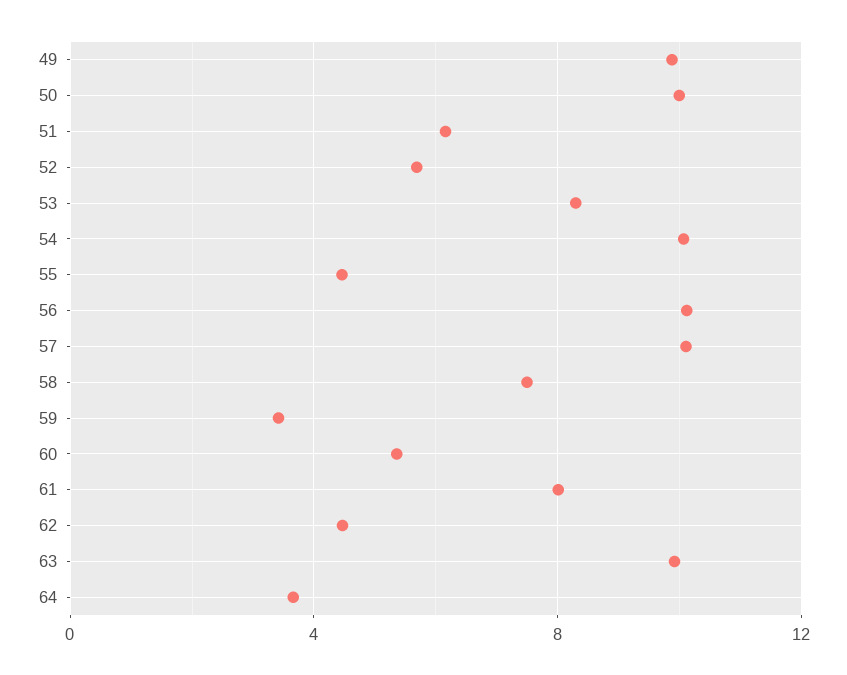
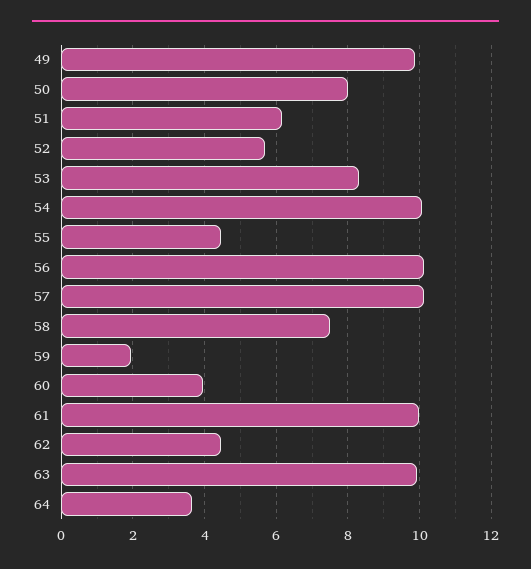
  {
    "49": 9.8,
-   "50": 10,
+   "50": 8,
    "51": 6.2,
    "52": 5.6,
    "53": 8.4,
    "54": 10,
    "55": 4.4,
    "56": 10.2,
    "57": 10.2,
    "58": 7.6,
-   "59": 3.5,
+   "59": 2,
-   "60": 5.5,
+   "60": 4,
-   "61": 8,
+   "61": 10,
    "62": 4.4,
    "63": 10,
    "64": 3.6
  }

